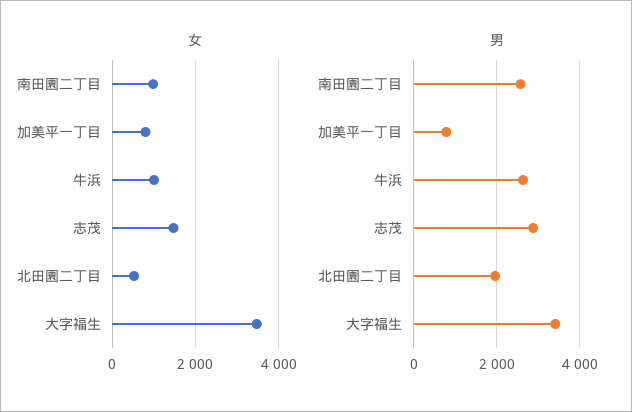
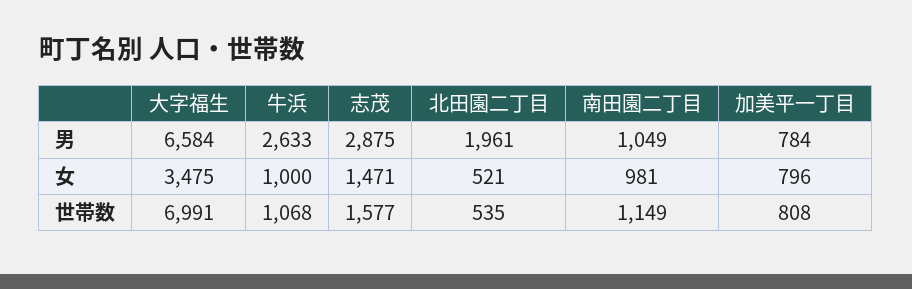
  {
    "女": {
      "南田園二丁目": 981,
      "加美平一丁目": 796,
      "牛浜": 1000,
      "志茂": 1471,
      "北田園二丁目": 521,
      "大字福生": 3475
    },
    "男": {
-     "南田園二丁目": 2600,
+     "南田園二丁目": 1049,
      "加美平一丁目": 784,
      "牛浜": 2633,
      "志茂": 2875,
      "北田園二丁目": 1961,
-     "大字福生": 3400
+     "大字福生": 6584
-   }
+   },
+   "世帯数": {
+     "大字福生": 6991,
+     "牛浜": 1068,
+     "志茂": 1577,
+     "北田園二丁目": 535,
+     "南田園二丁目": 1149,
+     "加美平一丁目": 808
+   }
  }

